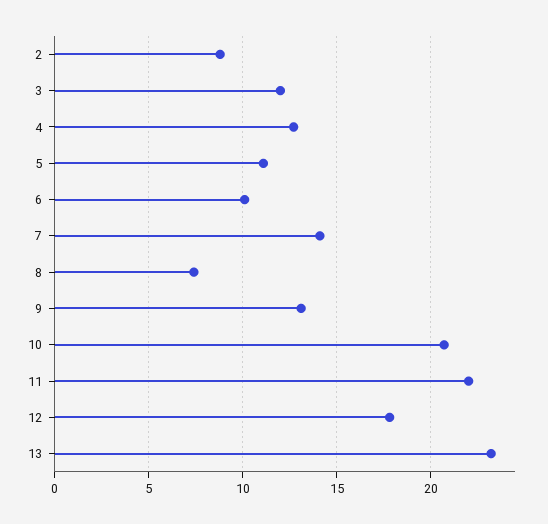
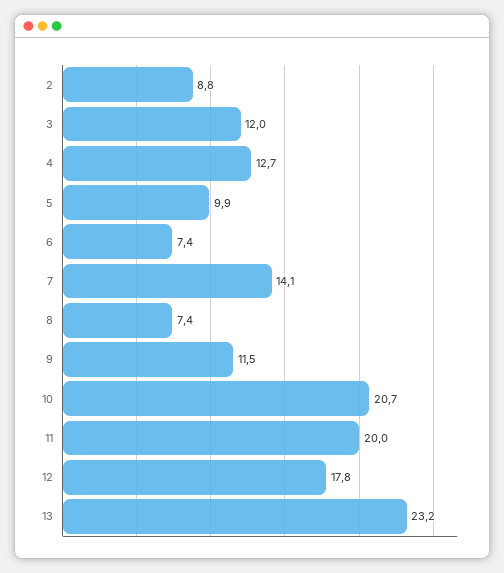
  {
    "2": 8.8,
    "3": 12,
    "4": 12.7,
-   "5": 11,
+   "5": 9.9,
-   "6": 10,
+   "6": 7.4,
    "7": 14.1,
    "8": 7.4,
-   "9": 13,
+   "9": 11.5,
    "10": 20.7,
-   "11": 22,
+   "11": 20,
    "12": 17.8,
    "13": 23.2
  }

